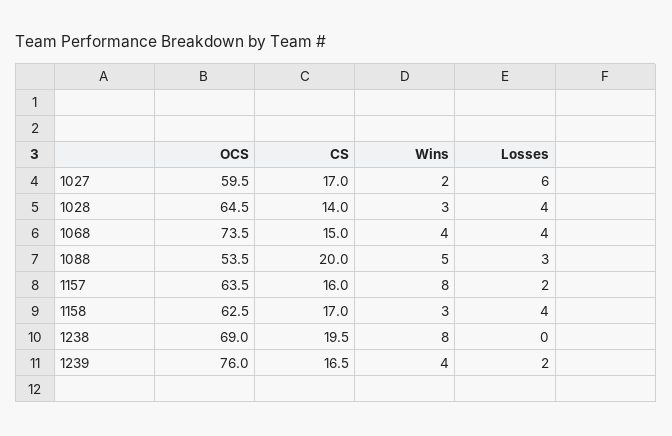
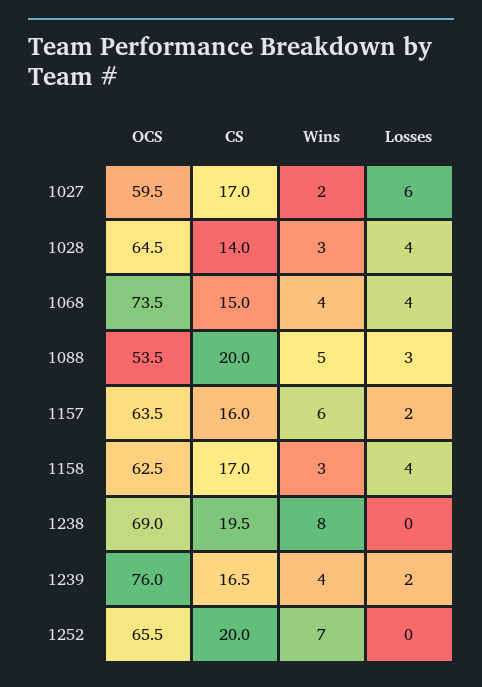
  {
    "OCS": {
      "1027": 59.5,
      "1028": 64.5,
      "1068": 73.5,
      "1088": 53.5,
      "1157": 63.5,
      "1158": 62.5,
      "1238": 69,
-     "1239": 76
+     "1239": 76,
+     "1252": 65.5
    },
    "CS": {
      "1027": 17,
      "1028": 14,
      "1068": 15,
      "1088": 20,
      "1157": 16,
      "1158": 17,
      "1238": 19.5,
-     "1239": 16.5
+     "1239": 16.5,
+     "1252": 20
    },
    "Wins": {
      "1027": 2,
      "1028": 3,
      "1068": 4,
      "1088": 5,
-     "1157": 8,
+     "1157": 6,
      "1158": 3,
      "1238": 8,
-     "1239": 4
+     "1239": 4,
+     "1252": 7
    },
    "Losses": {
      "1027": 6,
      "1028": 4,
      "1068": 4,
      "1088": 3,
      "1157": 2,
      "1158": 4,
      "1238": 0,
-     "1239": 2
+     "1239": 2,
+     "1252": 0
    }
  }

